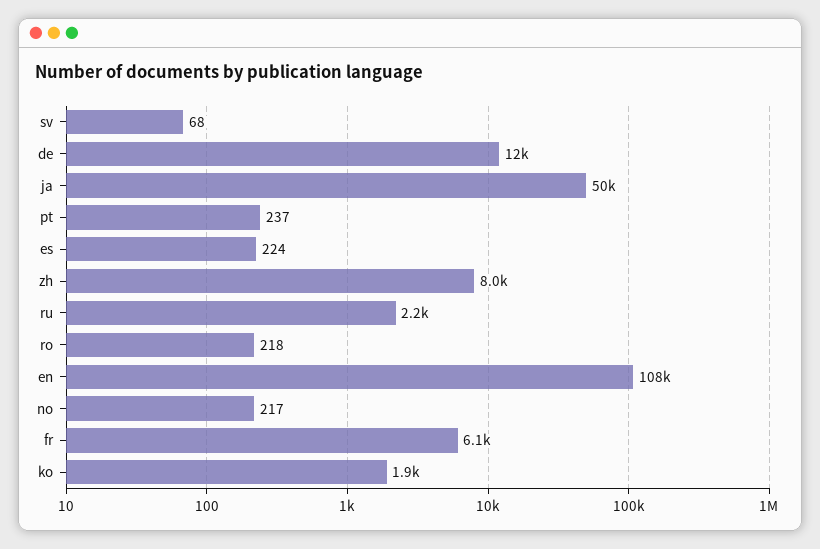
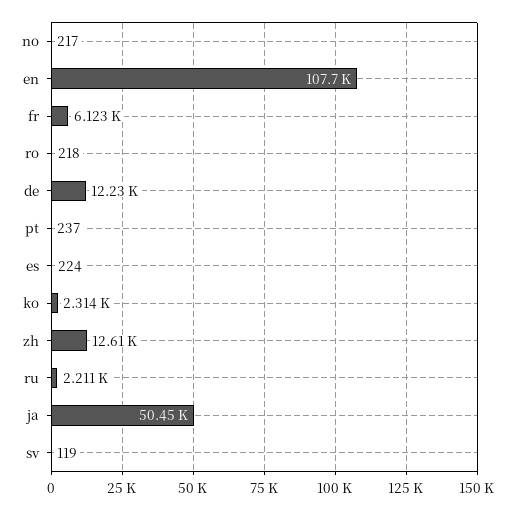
  {
-   "sv": 68,
+   "sv": 119,
    "de": 12230,
    "ja": 50450,
    "pt": 237,
    "es": 224,
-   "zh": 8000,
+   "zh": 12610,
    "ru": 2211,
    "ro": 218,
    "en": 107700,
    "no": 217,
    "fr": 6123,
-   "ko": 1900
+   "ko": 2314
  }

